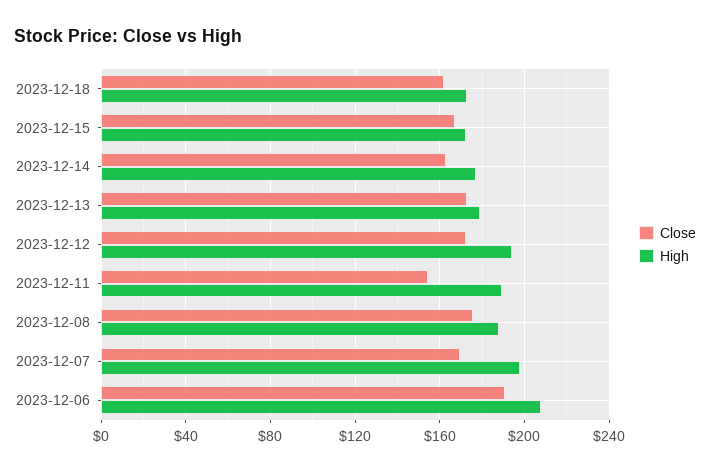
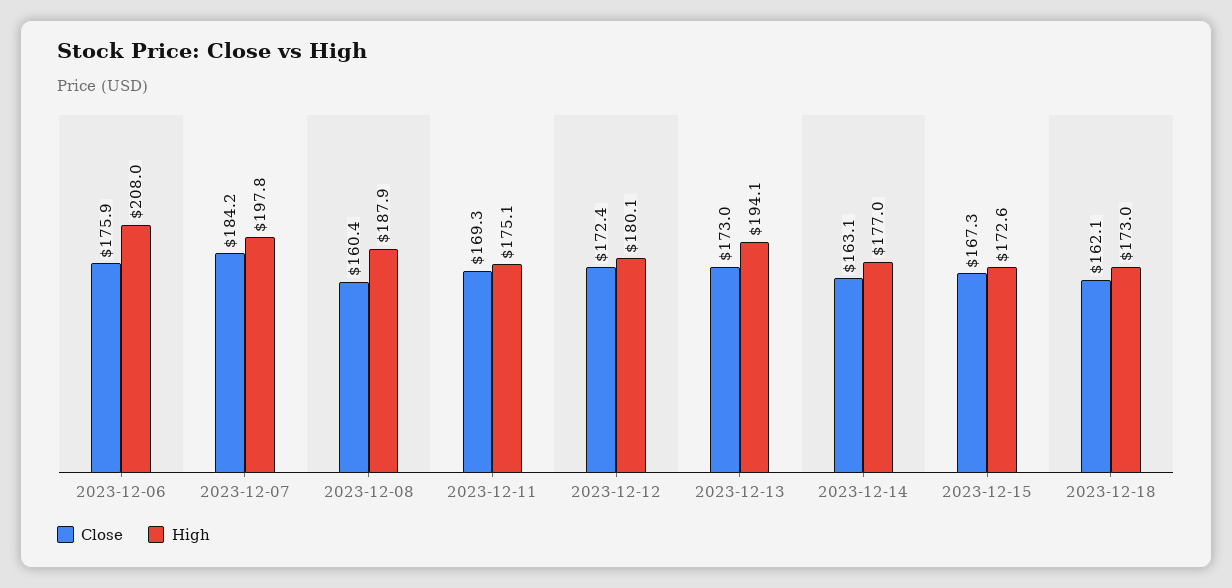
  {
    "Close": {
      "2023-12-18": 162.1,
      "2023-12-15": 167.3,
      "2023-12-14": 163.1,
      "2023-12-13": 173,
      "2023-12-12": 172.4,
-     "2023-12-11": 155,
+     "2023-12-11": 169.3,
-     "2023-12-08": 175,
+     "2023-12-08": 160.4,
-     "2023-12-07": 170,
+     "2023-12-07": 184.2,
-     "2023-12-06": 190
+     "2023-12-06": 175.9
    },
    "High": {
      "2023-12-18": 173,
      "2023-12-15": 172.6,
      "2023-12-14": 177,
-     "2023-12-13": 180,
+     "2023-12-13": 194.1,
-     "2023-12-12": 195,
+     "2023-12-12": 180.1,
-     "2023-12-11": 190,
+     "2023-12-11": 175.1,
      "2023-12-08": 187.9,
      "2023-12-07": 197.8,
      "2023-12-06": 208
    }
  }

